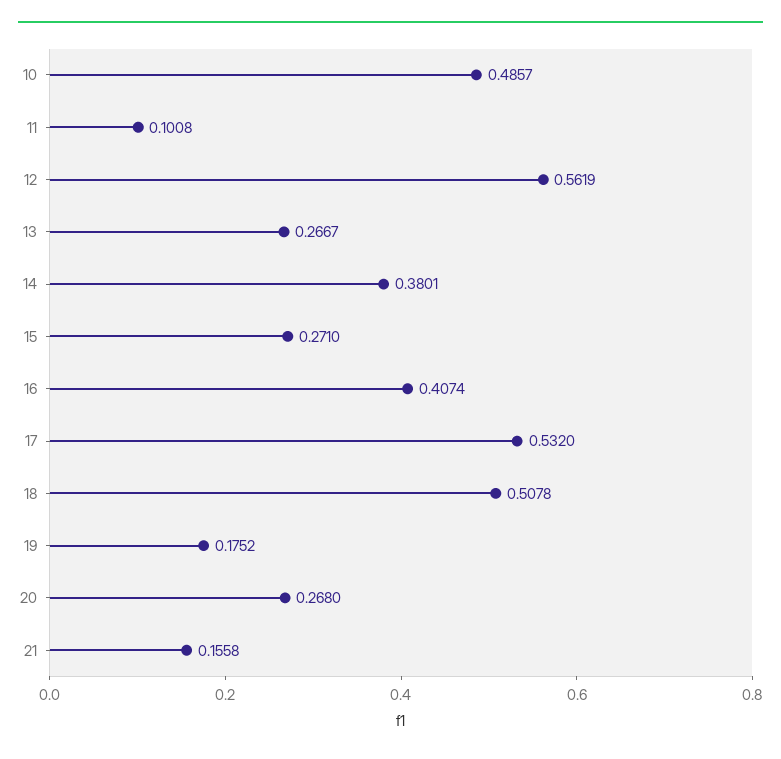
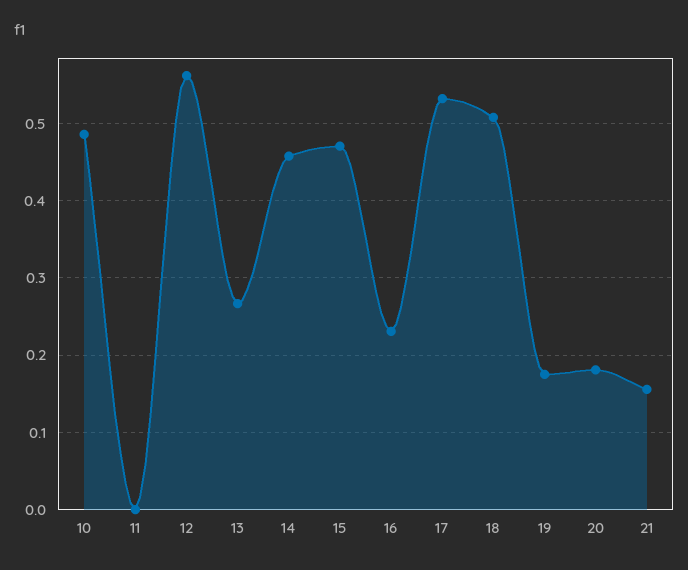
  {
    "10": 0.4857,
-   "11": 0.1008,
+   "11": 0,
    "12": 0.5619,
    "13": 0.2667,
-   "14": 0.3801,
+   "14": 0.46,
-   "15": 0.271,
+   "15": 0.47,
-   "16": 0.4074,
+   "16": 0.23,
    "17": 0.532,
    "18": 0.5078,
    "19": 0.1752,
-   "20": 0.268,
+   "20": 0.18,
    "21": 0.1558
  }

